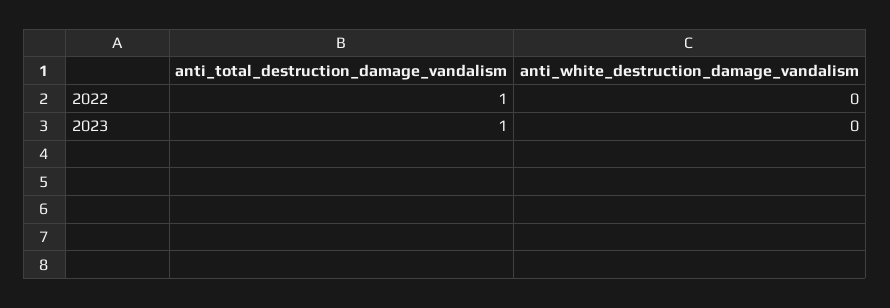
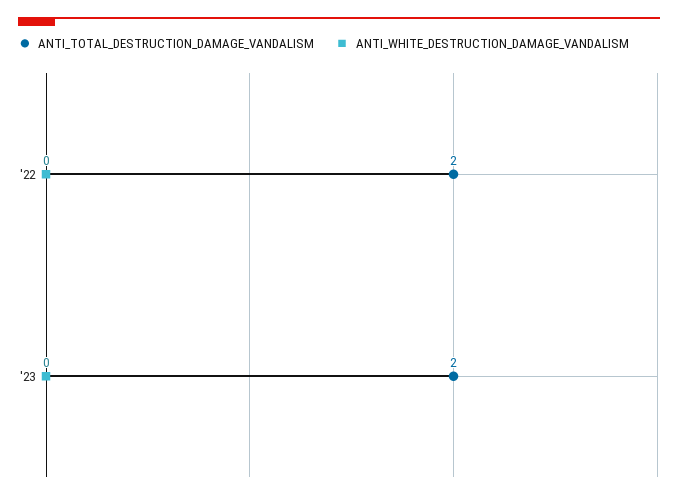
  {
    "anti_total_destruction_damage_vandalism": {
-     "2022": 1,
+     "2022": 2,
-     "2023": 1
+     "2023": 2
    },
    "anti_white_destruction_damage_vandalism": {
      "2022": 0,
      "2023": 0
    }
  }

